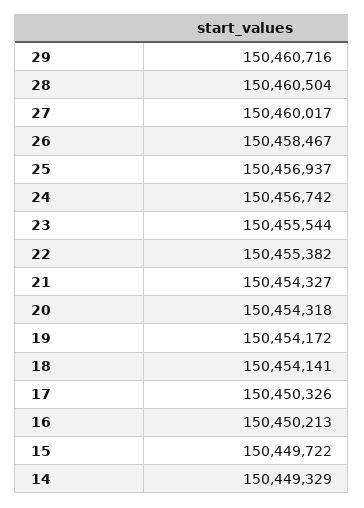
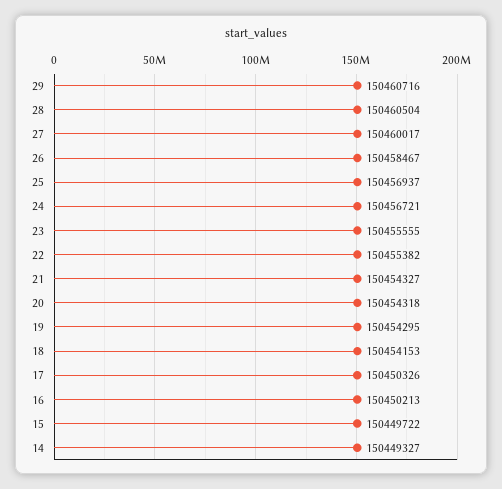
  {
    "29": 150460716,
    "28": 150460504,
    "27": 150460017,
    "26": 150458467,
    "25": 150456937,
-   "24": 150456742,
+   "24": 150456721,
-   "23": 150455544,
+   "23": 150455555,
    "22": 150455382,
    "21": 150454327,
    "20": 150454318,
-   "19": 150454172,
+   "19": 150454295,
-   "18": 150454141,
+   "18": 150454153,
    "17": 150450326,
    "16": 150450213,
    "15": 150449722,
-   "14": 150449329
+   "14": 150449327
  }

